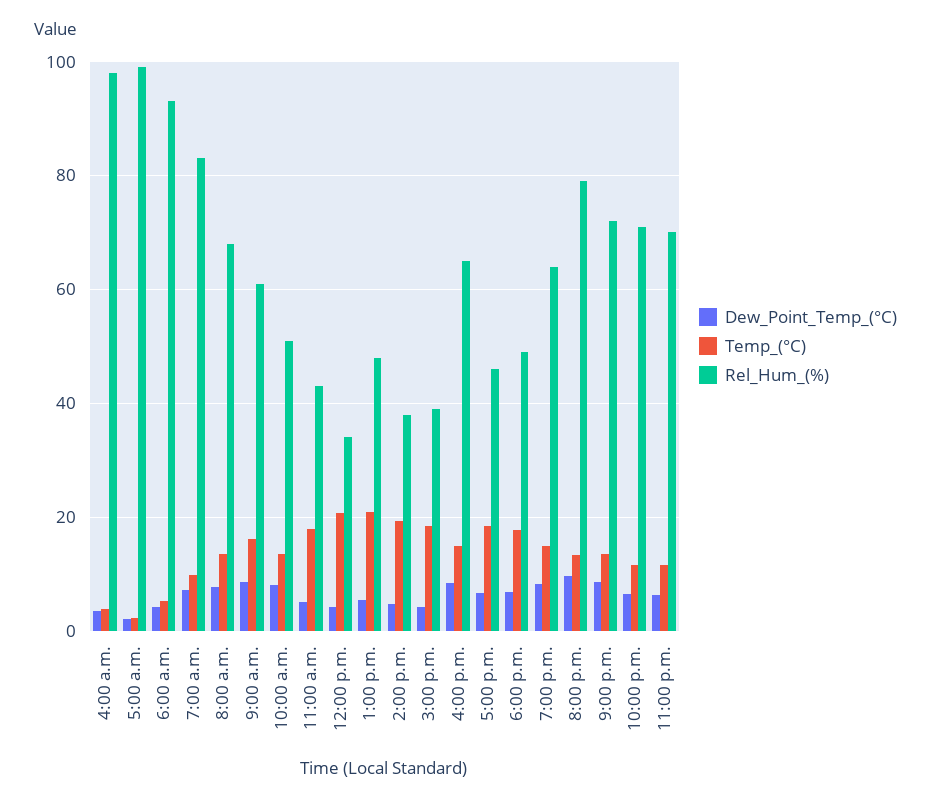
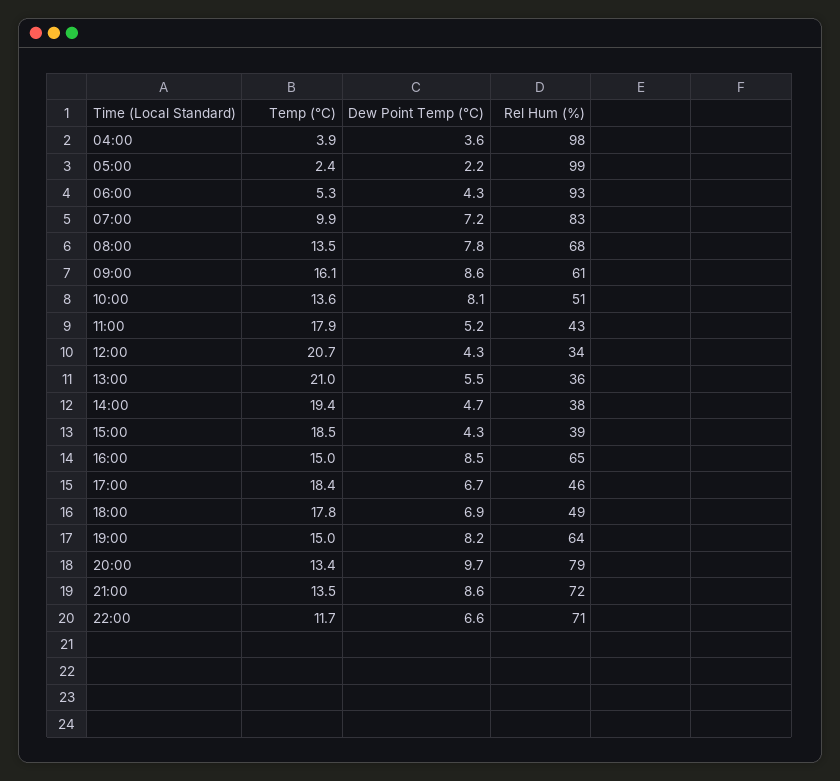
  {
    "Dew_Point_Temp_(°C)": {
      "4:00 a.m.": 3.6,
      "5:00 a.m.": 2.2,
      "6:00 a.m.": 4.3,
      "7:00 a.m.": 7.2,
      "8:00 a.m.": 7.8,
      "9:00 a.m.": 8.6,
      "10:00 a.m.": 8.1,
      "11:00 a.m.": 5.2,
      "12:00 p.m.": 4.3,
      "1:00 p.m.": 5.5,
      "2:00 p.m.": 4.7,
      "3:00 p.m.": 4.3,
      "4:00 p.m.": 8.5,
      "5:00 p.m.": 6.7,
      "6:00 p.m.": 6.9,
      "7:00 p.m.": 8.2,
      "8:00 p.m.": 9.7,
      "9:00 p.m.": 8.6,
-     "10:00 p.m.": 6.6,
+     "10:00 p.m.": 6.6
-     "11:00 p.m.": 6
    },
    "Temp_(°C)": {
      "4:00 a.m.": 3.9,
      "5:00 a.m.": 2.4,
      "6:00 a.m.": 5.3,
      "7:00 a.m.": 9.9,
      "8:00 a.m.": 13.5,
      "9:00 a.m.": 16.1,
      "10:00 a.m.": 13.6,
      "11:00 a.m.": 17.9,
      "12:00 p.m.": 20.7,
      "1:00 p.m.": 21,
      "2:00 p.m.": 19.4,
      "3:00 p.m.": 18.5,
      "4:00 p.m.": 15,
      "5:00 p.m.": 18.4,
      "6:00 p.m.": 17.8,
      "7:00 p.m.": 15,
      "8:00 p.m.": 13.4,
      "9:00 p.m.": 13.5,
-     "10:00 p.m.": 11.7,
+     "10:00 p.m.": 11.7
-     "11:00 p.m.": 12
    },
    "Rel_Hum_(%)": {
      "4:00 a.m.": 98,
      "5:00 a.m.": 99,
      "6:00 a.m.": 93,
      "7:00 a.m.": 83,
      "8:00 a.m.": 68,
      "9:00 a.m.": 61,
      "10:00 a.m.": 51,
      "11:00 a.m.": 43,
      "12:00 p.m.": 34,
-     "1:00 p.m.": 48,
+     "1:00 p.m.": 36,
      "2:00 p.m.": 38,
      "3:00 p.m.": 39,
      "4:00 p.m.": 65,
      "5:00 p.m.": 46,
      "6:00 p.m.": 49,
      "7:00 p.m.": 64,
      "8:00 p.m.": 79,
      "9:00 p.m.": 72,
-     "10:00 p.m.": 71,
+     "10:00 p.m.": 71
-     "11:00 p.m.": 70
    }
  }

